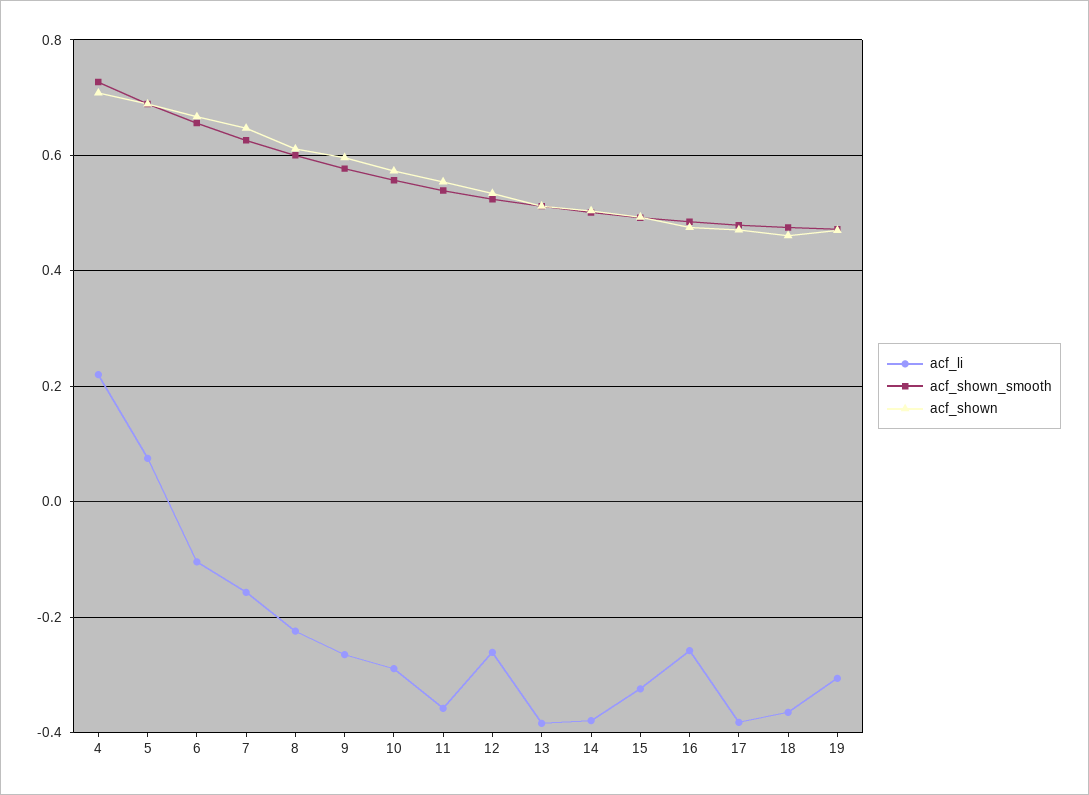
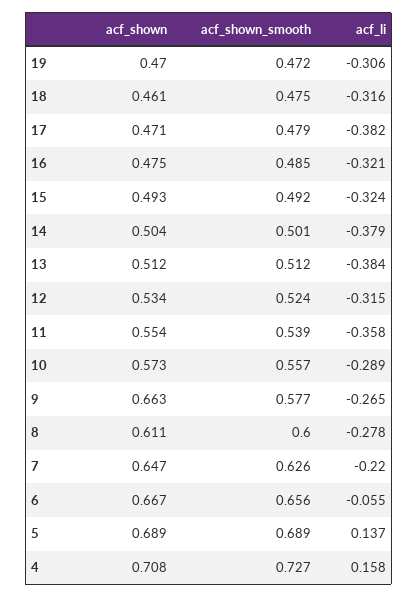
  {
    "acf_li": {
-     "4": 0.22,
+     "4": 0.158,
-     "5": 0.08,
+     "5": 0.137,
-     "6": -0.1,
+     "6": -0.055,
-     "7": -0.16,
+     "7": -0.22,
-     "8": -0.22,
+     "8": -0.278,
      "9": -0.265,
      "10": -0.289,
      "11": -0.358,
-     "12": -0.26,
+     "12": -0.315,
      "13": -0.384,
      "14": -0.379,
      "15": -0.324,
-     "16": -0.26,
+     "16": -0.321,
      "17": -0.382,
-     "18": -0.36,
+     "18": -0.316,
      "19": -0.306
    },
    "acf_shown_smooth": {
      "4": 0.727,
      "5": 0.689,
      "6": 0.656,
      "7": 0.626,
      "8": 0.6,
      "9": 0.577,
      "10": 0.557,
      "11": 0.539,
      "12": 0.524,
      "13": 0.512,
      "14": 0.501,
      "15": 0.492,
      "16": 0.485,
      "17": 0.479,
      "18": 0.475,
      "19": 0.472
    },
    "acf_shown": {
      "4": 0.708,
      "5": 0.689,
      "6": 0.667,
      "7": 0.647,
      "8": 0.611,
-     "9": 0.6,
+     "9": 0.663,
      "10": 0.573,
      "11": 0.554,
      "12": 0.534,
      "13": 0.512,
      "14": 0.504,
      "15": 0.493,
      "16": 0.475,
      "17": 0.471,
      "18": 0.461,
      "19": 0.47
    }
  }

